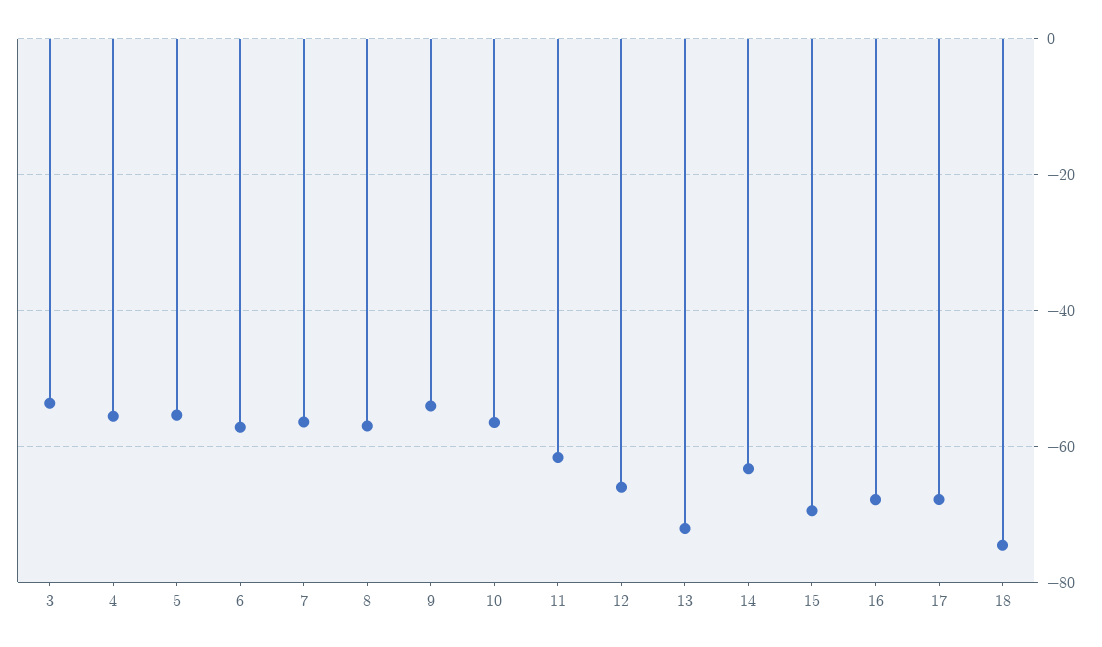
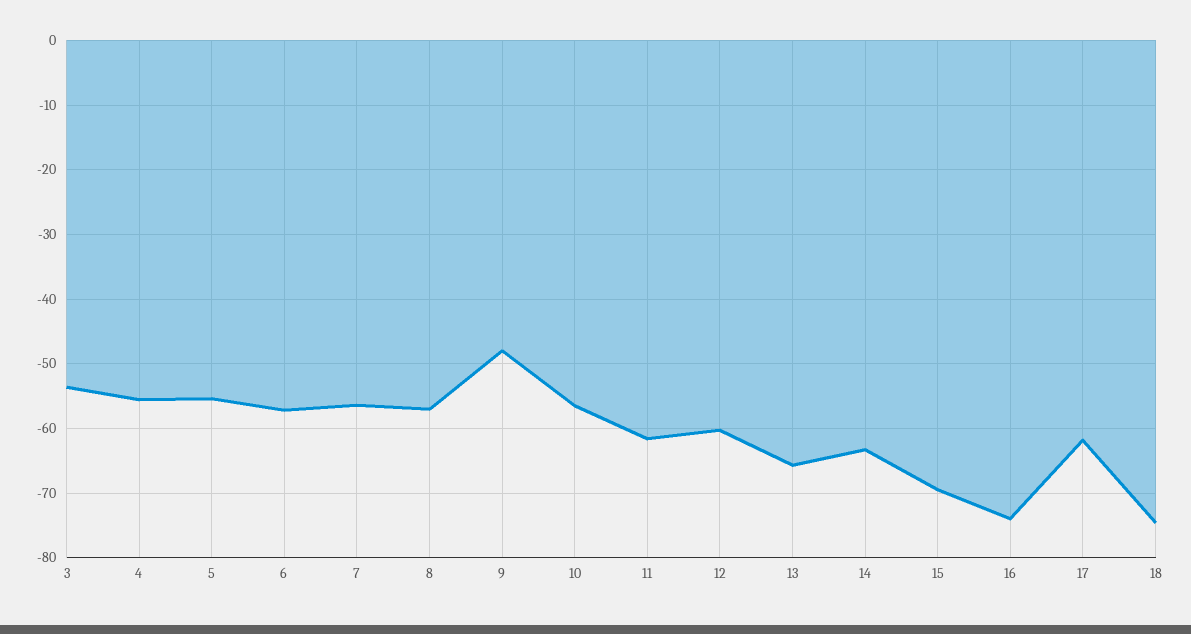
  {
    "3": -54,
    "4": -56,
    "5": -55,
    "6": -57,
    "7": -56,
    "8": -57,
-   "9": -54,
+   "9": -48,
    "10": -56,
    "11": -62,
-   "12": -66,
+   "12": -60,
-   "13": -72,
+   "13": -66,
    "14": -63,
    "15": -69,
-   "16": -68,
+   "16": -74,
-   "17": -68,
+   "17": -62,
    "18": -75
  }

